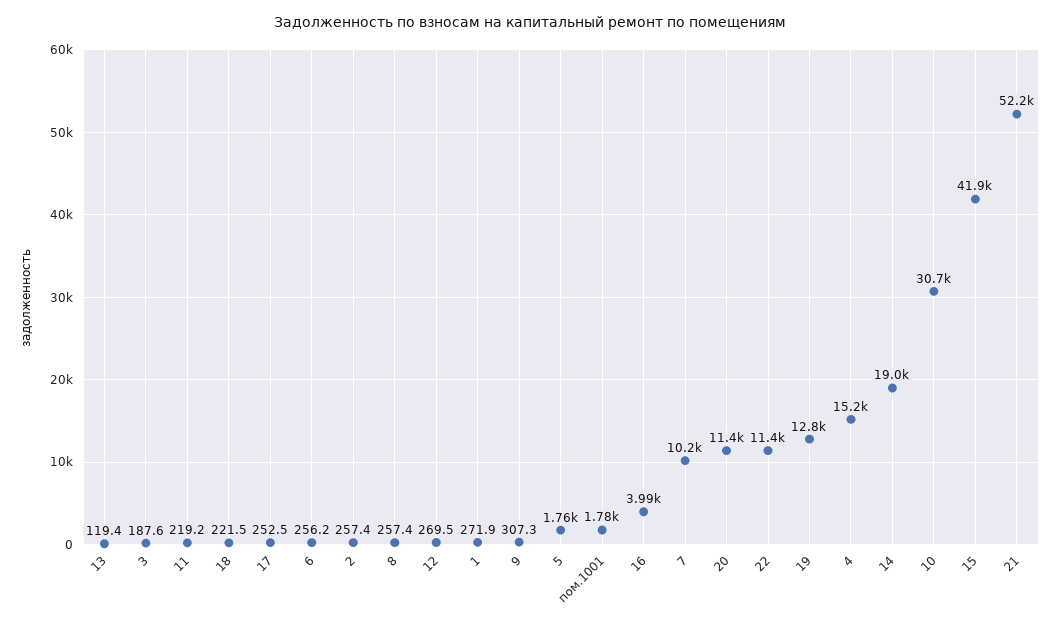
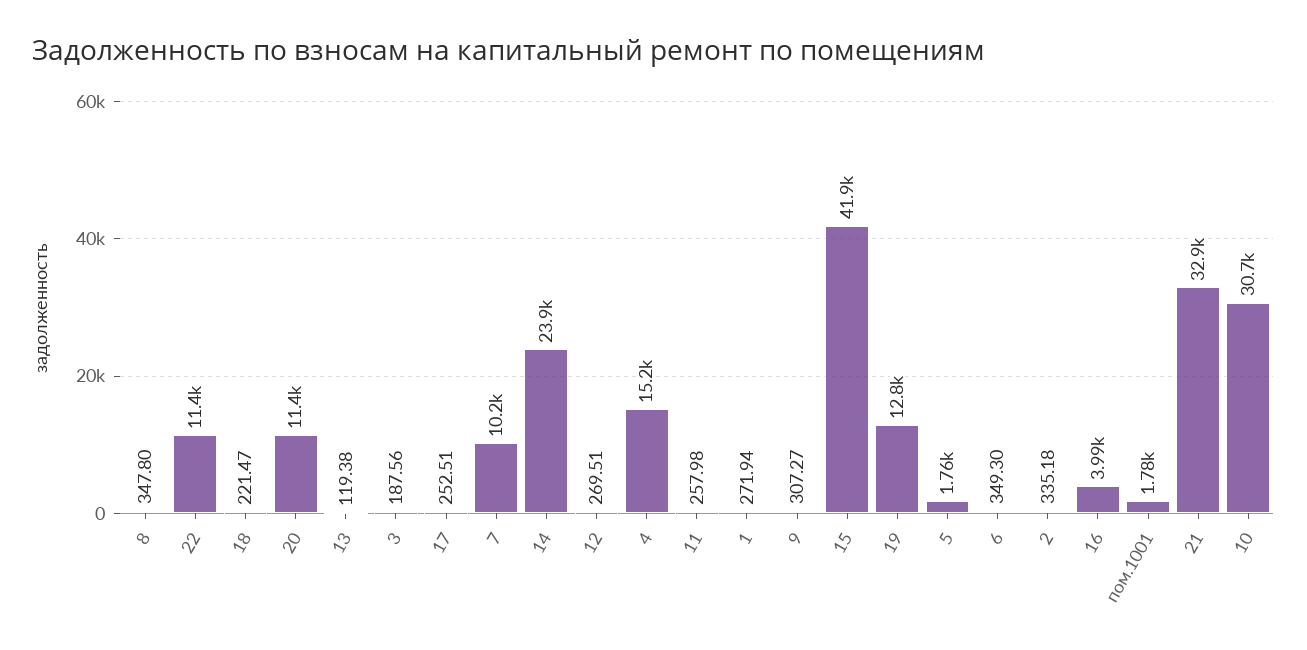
  {
    "13": 119.38,
    "3": 187.56,
-   "11": 219.2,
+   "11": 257.98,
    "18": 221.47,
    "17": 252.51,
-   "6": 256.2,
+   "6": 349.3,
-   "2": 257.4,
+   "2": 335.18,
-   "8": 257.4,
+   "8": 347.8,
    "12": 269.51,
    "1": 271.94,
    "9": 307.27,
    "5": 1760,
    "пом.1001": 1780,
    "16": 3990,
    "7": 10200,
    "20": 11400,
    "22": 11400,
    "19": 12800,
    "4": 15200,
-   "14": 19000,
+   "14": 23900,
    "10": 30700,
    "15": 41900,
-   "21": 52200
+   "21": 32900
  }

